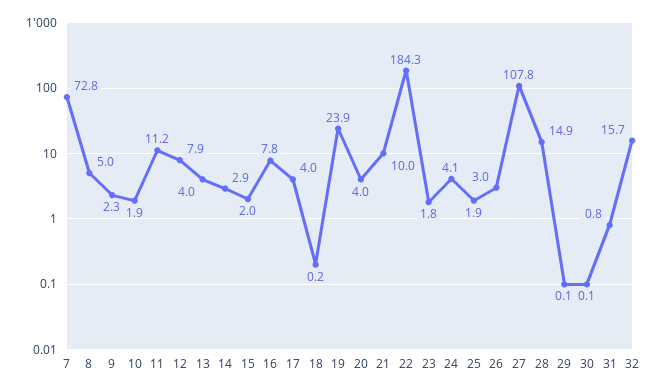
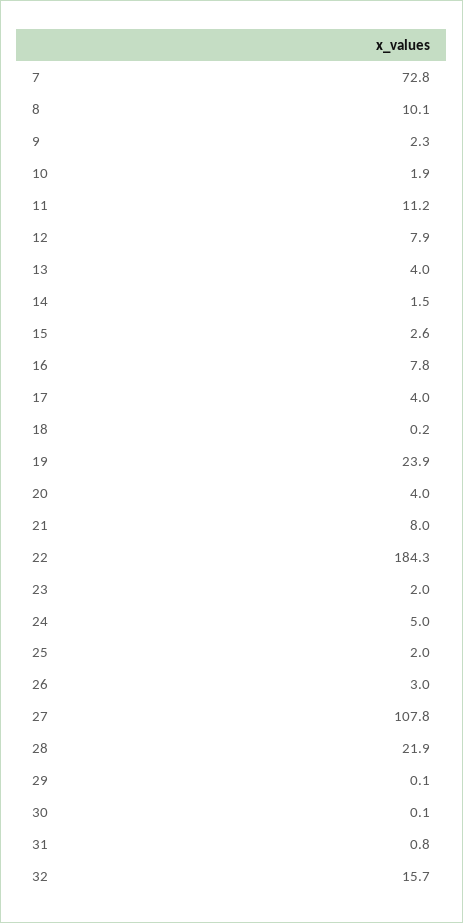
  {
    "7": 72.8,
-   "8": 5,
+   "8": 10.1,
    "9": 2.3,
    "10": 1.9,
    "11": 11.2,
    "12": 7.9,
    "13": 4,
-   "14": 2.9,
+   "14": 1.5,
-   "15": 2,
+   "15": 2.6,
    "16": 7.8,
    "17": 4,
    "18": 0.2,
    "19": 23.9,
    "20": 4,
-   "21": 10,
+   "21": 8,
    "22": 184.3,
-   "23": 1.8,
+   "23": 2,
-   "24": 4.1,
+   "24": 5,
-   "25": 1.9,
+   "25": 2,
    "26": 3,
    "27": 107.8,
-   "28": 14.9,
+   "28": 21.9,
    "29": 0.1,
    "30": 0.1,
    "31": 0.8,
    "32": 15.7
  }

